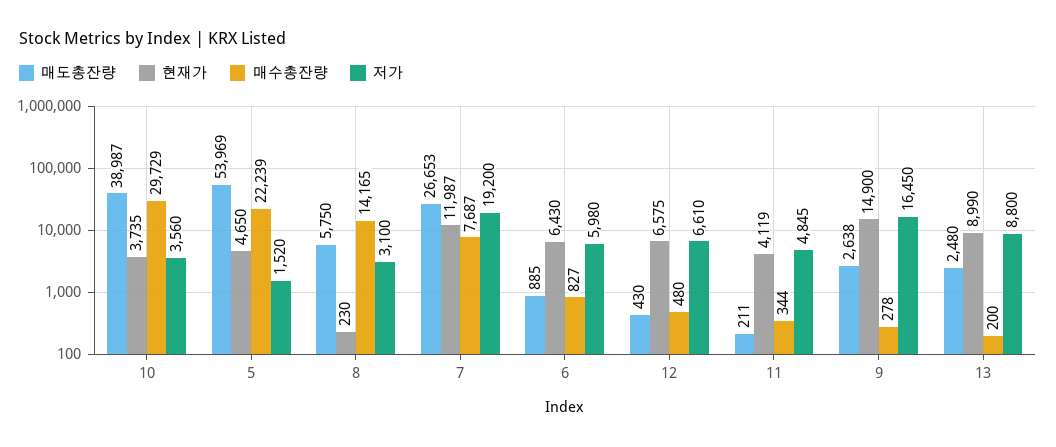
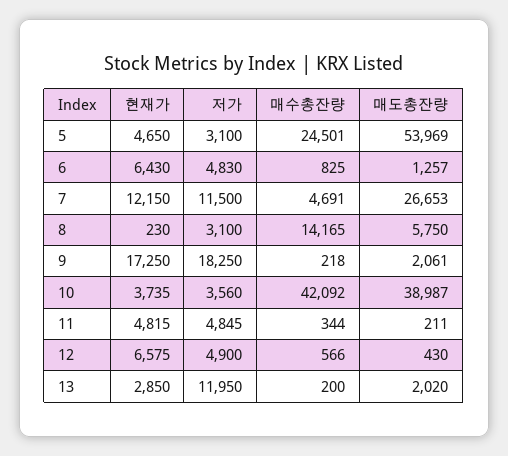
  {
    "매도총잔량": {
      "10": 38987,
      "5": 53969,
      "8": 5750,
      "7": 26653,
-     "6": 885,
+     "6": 1257,
      "12": 430,
      "11": 211,
-     "9": 2638,
+     "9": 2061,
-     "13": 2480
+     "13": 2020
    },
    "현재가": {
      "10": 3735,
      "5": 4650,
      "8": 230,
-     "7": 11987,
+     "7": 12150,
      "6": 6430,
      "12": 6575,
-     "11": 4119,
+     "11": 4815,
-     "9": 14900,
+     "9": 17250,
-     "13": 8990
+     "13": 2850
    },
    "매수총잔량": {
-     "10": 29729,
+     "10": 42092,
-     "5": 22239,
+     "5": 24501,
      "8": 14165,
-     "7": 7687,
+     "7": 4691,
-     "6": 827,
+     "6": 825,
-     "12": 480,
+     "12": 566,
      "11": 344,
-     "9": 278,
+     "9": 218,
      "13": 200
    },
    "저가": {
      "10": 3560,
-     "5": 1520,
+     "5": 3100,
      "8": 3100,
-     "7": 19200,
+     "7": 11500,
-     "6": 5980,
+     "6": 4830,
-     "12": 6610,
+     "12": 4900,
      "11": 4845,
-     "9": 16450,
+     "9": 18250,
-     "13": 8800
+     "13": 11950
    }
  }

